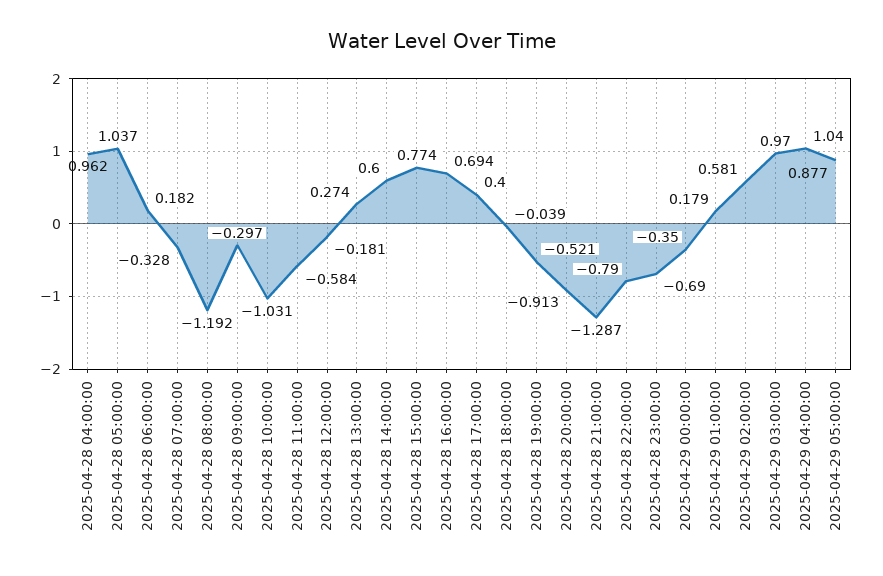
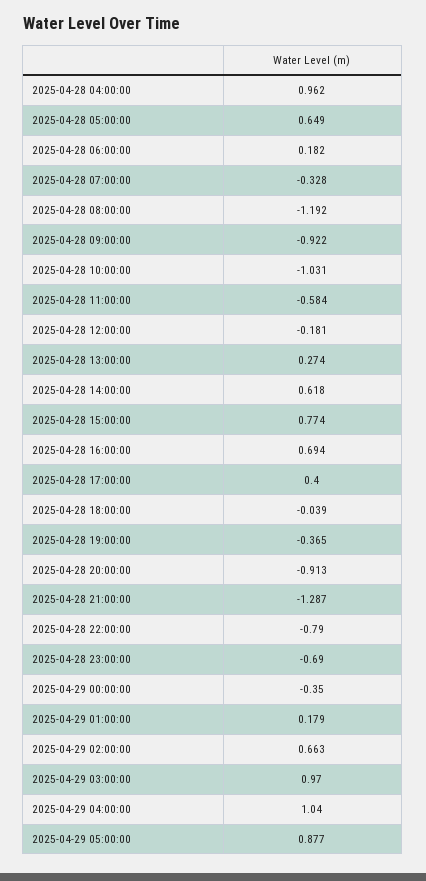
  {
    "2025-04-28 04:00:00": 0.962,
-   "2025-04-28 05:00:00": 1.037,
+   "2025-04-28 05:00:00": 0.649,
    "2025-04-28 06:00:00": 0.182,
    "2025-04-28 07:00:00": -0.328,
    "2025-04-28 08:00:00": -1.192,
-   "2025-04-28 09:00:00": -0.297,
+   "2025-04-28 09:00:00": -0.922,
    "2025-04-28 10:00:00": -1.031,
    "2025-04-28 11:00:00": -0.584,
    "2025-04-28 12:00:00": -0.181,
    "2025-04-28 13:00:00": 0.274,
-   "2025-04-28 14:00:00": 0.6,
+   "2025-04-28 14:00:00": 0.618,
    "2025-04-28 15:00:00": 0.774,
    "2025-04-28 16:00:00": 0.694,
    "2025-04-28 17:00:00": 0.4,
    "2025-04-28 18:00:00": -0.039,
-   "2025-04-28 19:00:00": -0.521,
+   "2025-04-28 19:00:00": -0.365,
    "2025-04-28 20:00:00": -0.913,
    "2025-04-28 21:00:00": -1.287,
    "2025-04-28 22:00:00": -0.79,
    "2025-04-28 23:00:00": -0.69,
    "2025-04-29 00:00:00": -0.35,
    "2025-04-29 01:00:00": 0.179,
-   "2025-04-29 02:00:00": 0.581,
+   "2025-04-29 02:00:00": 0.663,
    "2025-04-29 03:00:00": 0.97,
    "2025-04-29 04:00:00": 1.04,
    "2025-04-29 05:00:00": 0.877
  }

